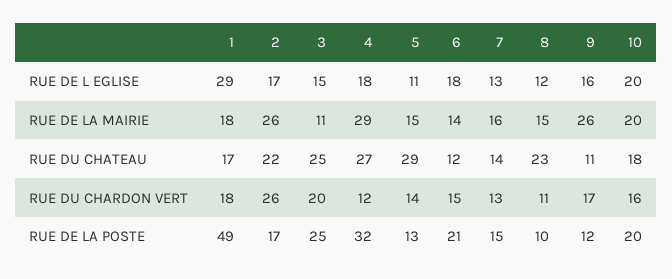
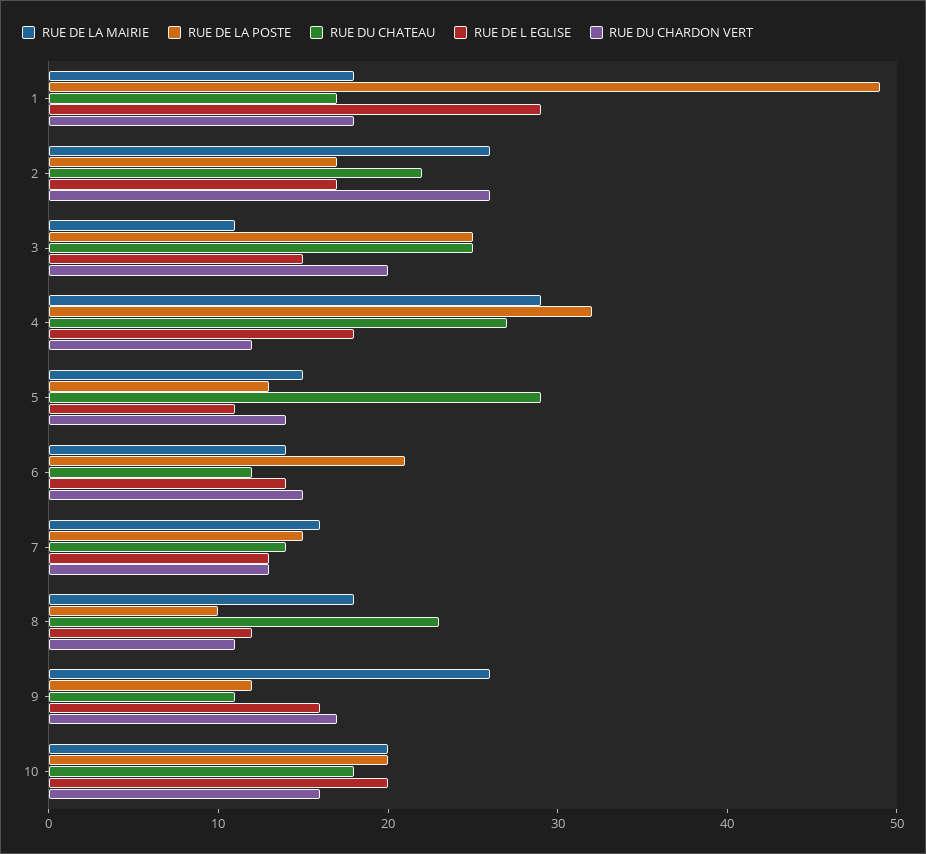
  {
    "RUE DE L EGLISE": {
      "1": 29,
      "2": 17,
      "3": 15,
      "4": 18,
      "5": 11,
-     "6": 18,
+     "6": 14,
      "7": 13,
      "8": 12,
      "9": 16,
      "10": 20
    },
    "RUE DE LA MAIRIE": {
      "1": 18,
      "2": 26,
      "3": 11,
      "4": 29,
      "5": 15,
      "6": 14,
      "7": 16,
-     "8": 15,
+     "8": 18,
      "9": 26,
      "10": 20
    },
    "RUE DU CHATEAU": {
      "1": 17,
      "2": 22,
      "3": 25,
      "4": 27,
      "5": 29,
      "6": 12,
      "7": 14,
      "8": 23,
      "9": 11,
      "10": 18
    },
    "RUE DU CHARDON VERT": {
      "1": 18,
      "2": 26,
      "3": 20,
      "4": 12,
      "5": 14,
      "6": 15,
      "7": 13,
      "8": 11,
      "9": 17,
      "10": 16
    },
    "RUE DE LA POSTE": {
      "1": 49,
      "2": 17,
      "3": 25,
      "4": 32,
      "5": 13,
      "6": 21,
      "7": 15,
      "8": 10,
      "9": 12,
      "10": 20
    }
  }

